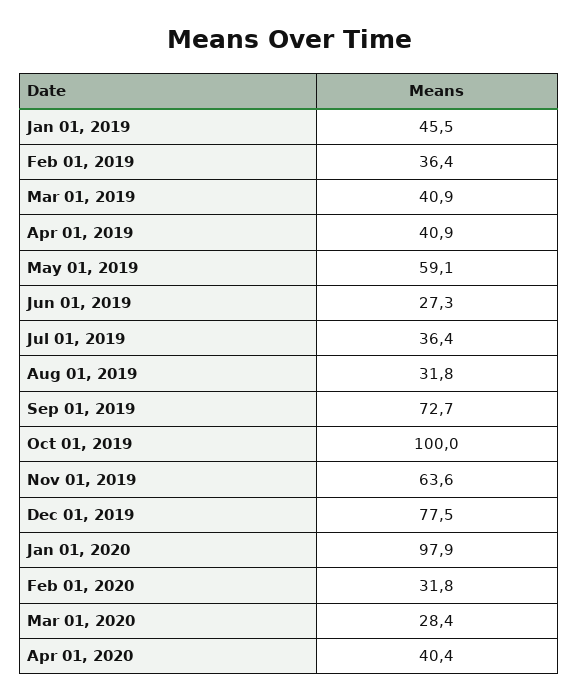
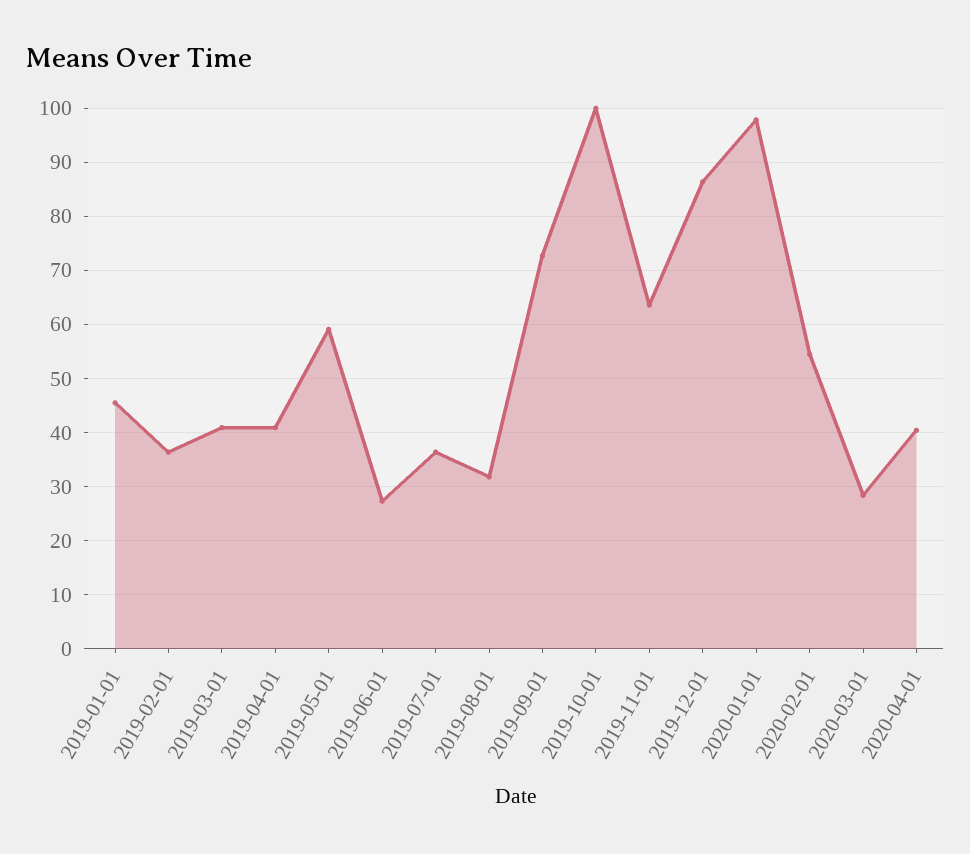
  {
    "Jan 01, 2019": 45.5,
    "Feb 01, 2019": 36.4,
    "Mar 01, 2019": 40.9,
    "Apr 01, 2019": 40.9,
    "May 01, 2019": 59.1,
    "Jun 01, 2019": 27.3,
    "Jul 01, 2019": 36.4,
    "Aug 01, 2019": 31.8,
    "Sep 01, 2019": 72.7,
    "Oct 01, 2019": 100,
    "Nov 01, 2019": 63.6,
-   "Dec 01, 2019": 77.5,
+   "Dec 01, 2019": 86,
    "Jan 01, 2020": 97.9,
-   "Feb 01, 2020": 31.8,
+   "Feb 01, 2020": 54,
    "Mar 01, 2020": 28.4,
    "Apr 01, 2020": 40.4
  }

